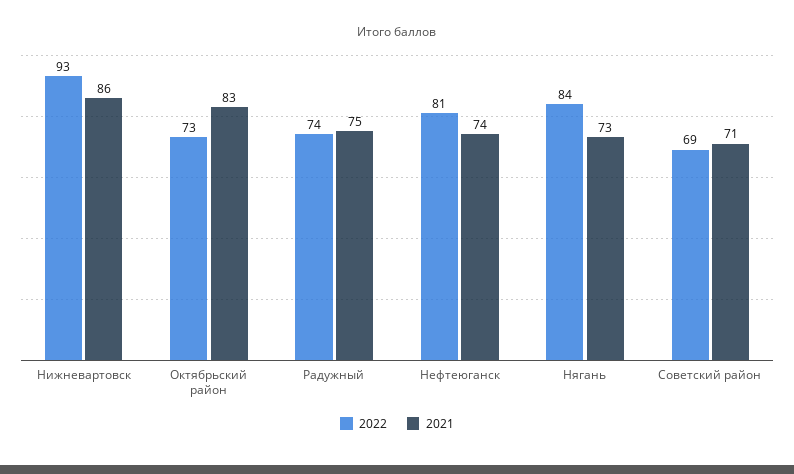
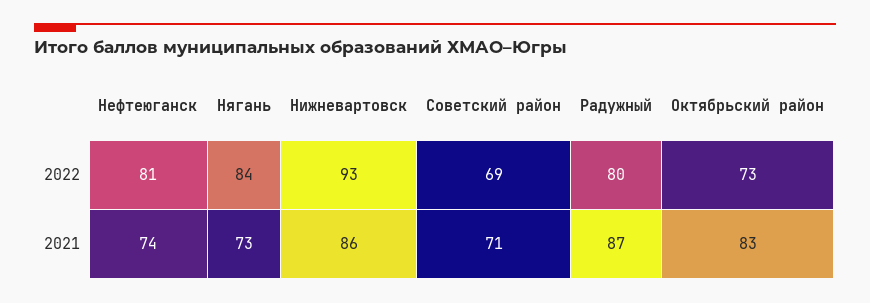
  {
    "2022": {
      "Нижневартовск": 93,
      "Октябрьский район": 73,
-     "Радужный": 74,
+     "Радужный": 80,
      "Нефтеюганск": 81,
      "Нягань": 84,
      "Советский район": 69
    },
    "2021": {
      "Нижневартовск": 86,
      "Октябрьский район": 83,
-     "Радужный": 75,
+     "Радужный": 87,
      "Нефтеюганск": 74,
      "Нягань": 73,
      "Советский район": 71
    }
  }

